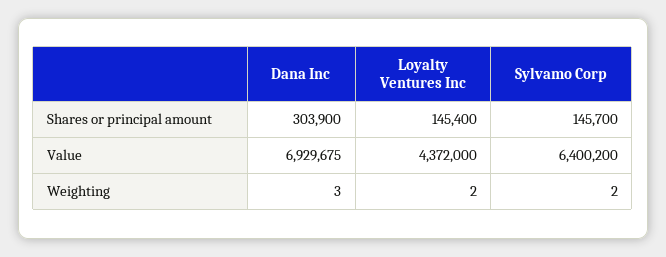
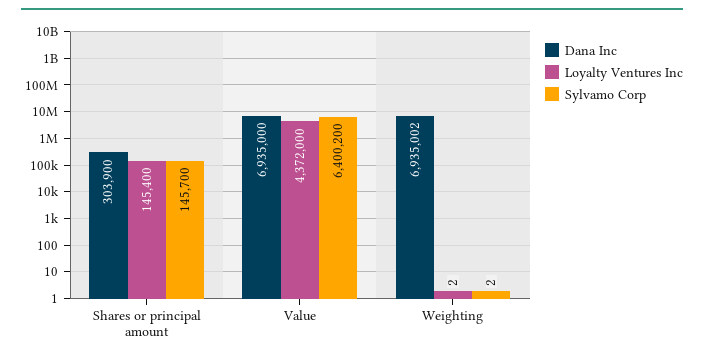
  {
    "Dana Inc": {
      "Shares or principal amount": 303900,
-     "Value": 6929675,
+     "Value": 6935000,
-     "Weighting": 3
+     "Weighting": 6935002
    },
    "Loyalty Ventures Inc": {
      "Shares or principal amount": 145400,
      "Value": 4372000,
      "Weighting": 2
    },
    "Sylvamo Corp": {
      "Shares or principal amount": 145700,
      "Value": 6400200,
      "Weighting": 2
    }
  }

